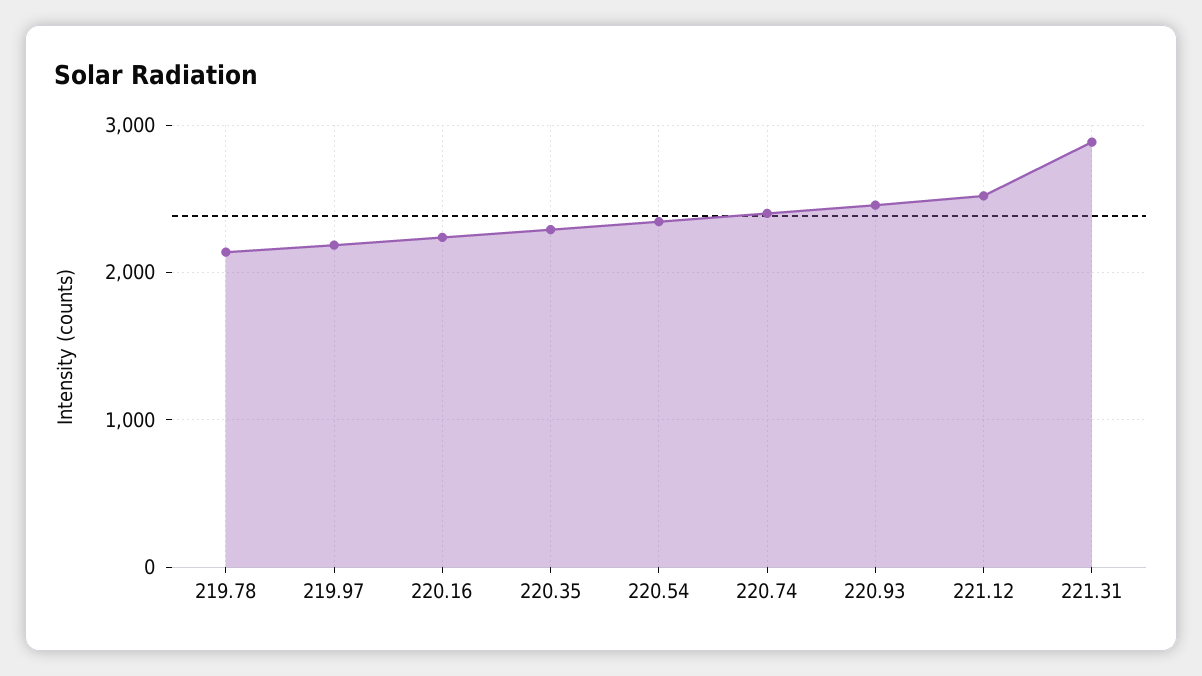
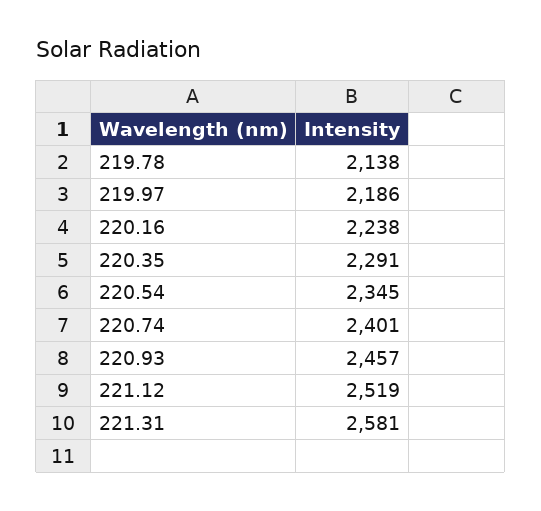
  {
    "219.78": 2138,
    "219.97": 2186,
    "220.16": 2238,
    "220.35": 2291,
    "220.54": 2345,
    "220.74": 2401,
    "220.93": 2457,
    "221.12": 2519,
-   "221.31": 2900
+   "221.31": 2581
  }

